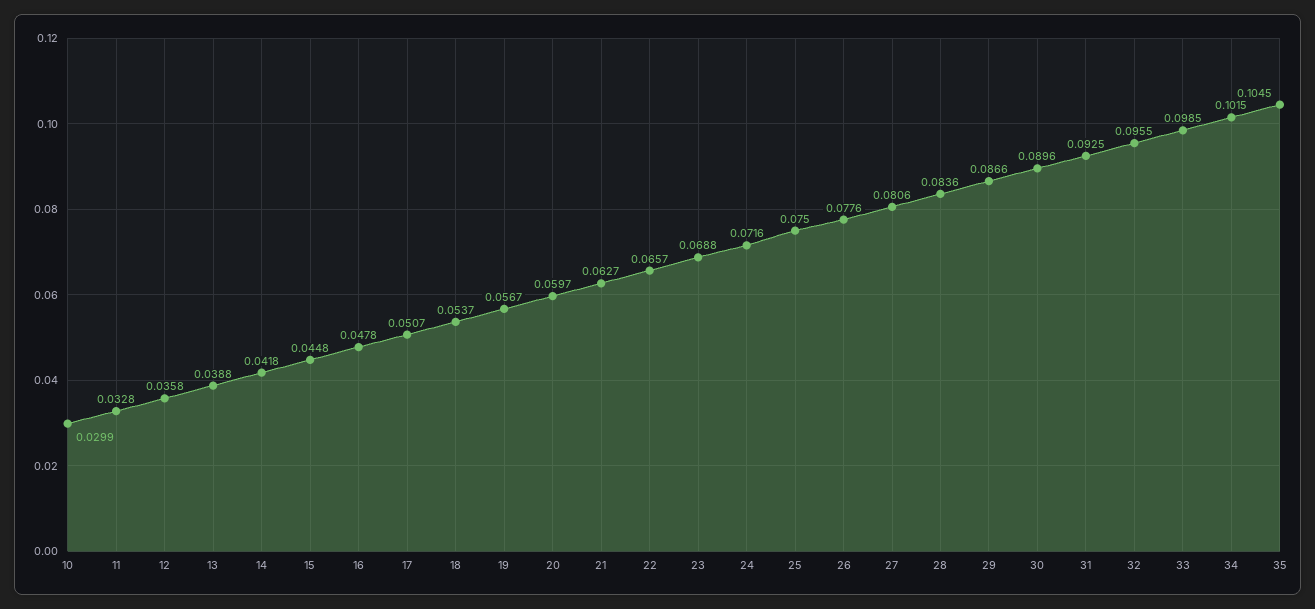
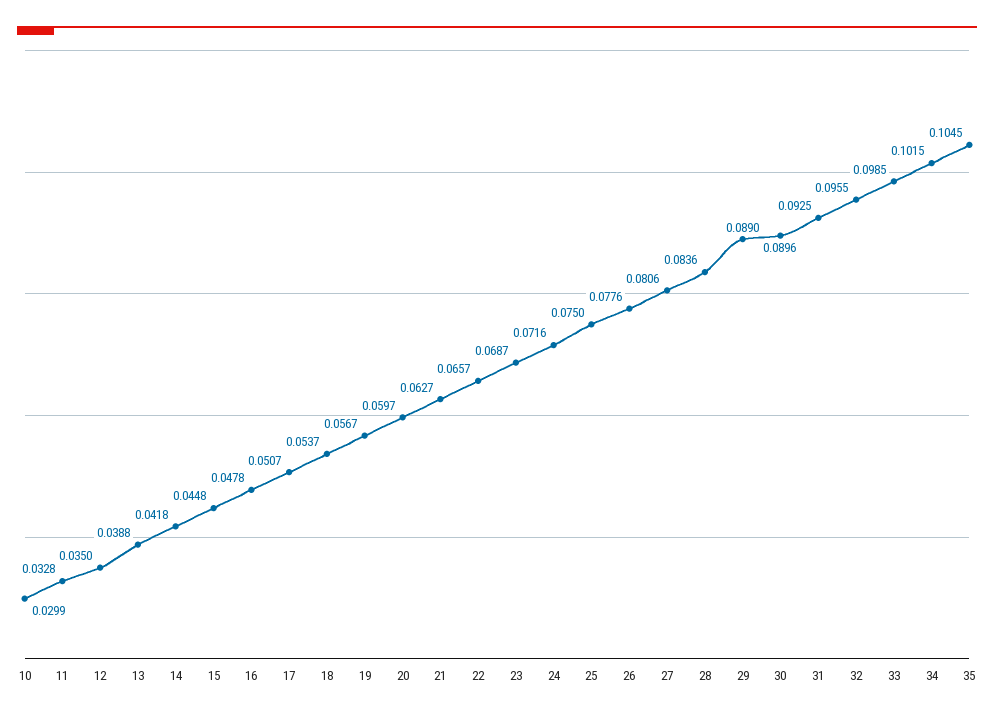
  {
    "10": 0.0299,
    "11": 0.0328,
-   "12": 0.0358,
+   "12": 0.035,
    "13": 0.0388,
    "14": 0.0418,
    "15": 0.0448,
    "16": 0.0478,
    "17": 0.0507,
    "18": 0.0537,
    "19": 0.0567,
    "20": 0.0597,
    "21": 0.0627,
    "22": 0.0657,
-   "23": 0.0688,
+   "23": 0.0687,
    "24": 0.0716,
    "25": 0.075,
    "26": 0.0776,
    "27": 0.0806,
    "28": 0.0836,
-   "29": 0.0866,
+   "29": 0.089,
    "30": 0.0896,
    "31": 0.0925,
    "32": 0.0955,
    "33": 0.0985,
    "34": 0.1015,
    "35": 0.1045
  }

